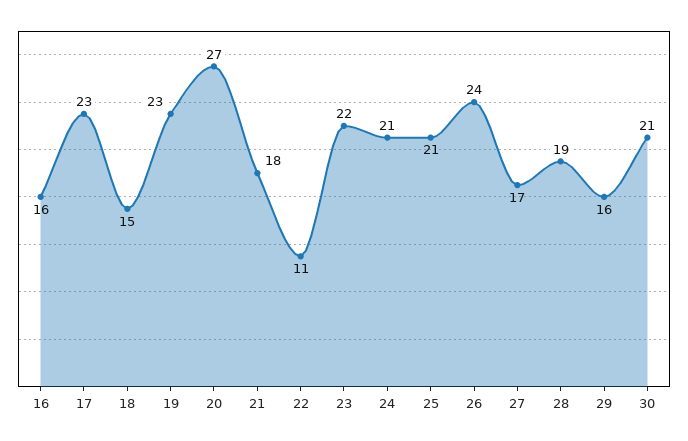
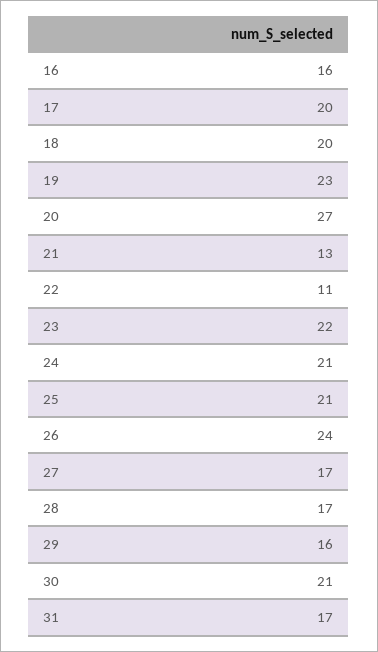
  {
    "16": 16,
-   "17": 23,
+   "17": 20,
-   "18": 15,
+   "18": 20,
    "19": 23,
    "20": 27,
-   "21": 18,
+   "21": 13,
    "22": 11,
    "23": 22,
    "24": 21,
    "25": 21,
    "26": 24,
    "27": 17,
-   "28": 19,
+   "28": 17,
    "29": 16,
-   "30": 21
+   "30": 21,
+   "31": 17
  }

